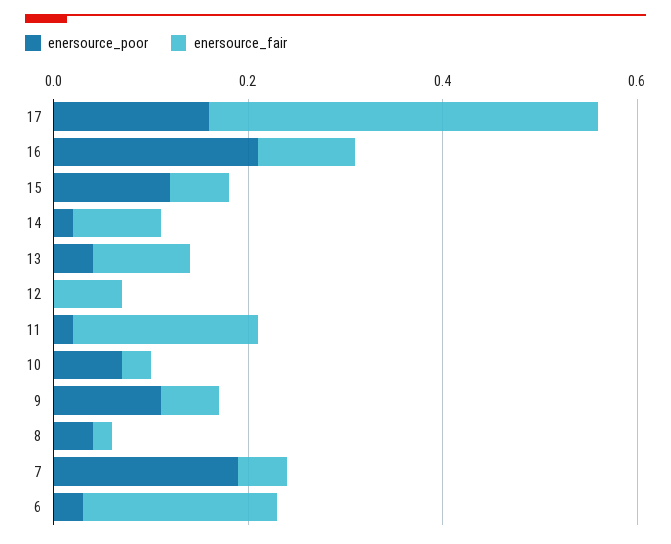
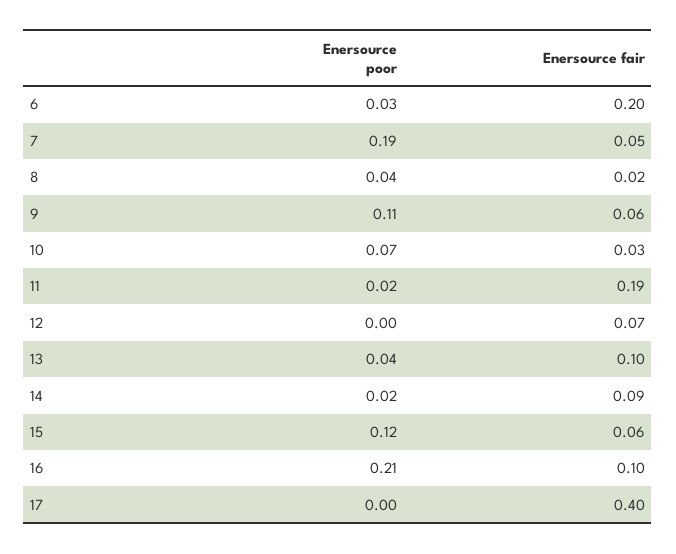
  {
    "enersource_poor": {
-     "17": 0.15,
+     "17": 0,
      "16": 0.21,
      "15": 0.12,
      "14": 0.02,
      "13": 0.04,
      "12": 0,
      "11": 0.02,
      "10": 0.07,
      "9": 0.11,
      "8": 0.04,
      "7": 0.19,
      "6": 0.03
    },
    "enersource_fair": {
      "17": 0.4,
      "16": 0.1,
      "15": 0.06,
      "14": 0.09,
      "13": 0.1,
      "12": 0.07,
      "11": 0.19,
      "10": 0.03,
      "9": 0.06,
      "8": 0.02,
      "7": 0.05,
      "6": 0.2
    }
  }

